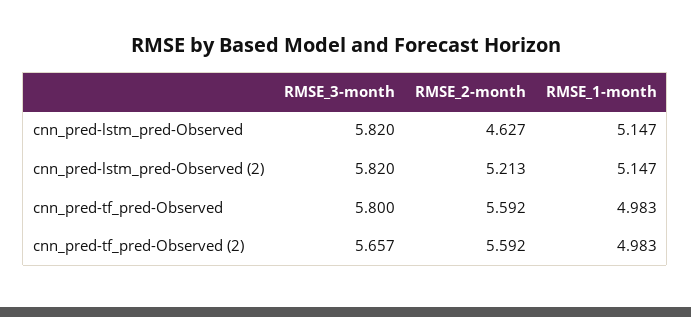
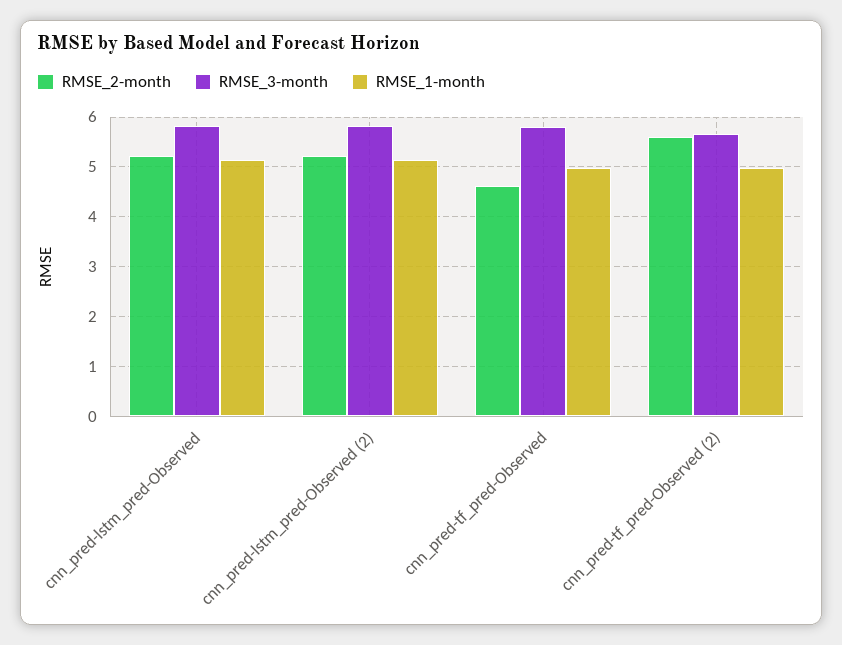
  {
    "RMSE_3-month": {
      "cnn_pred-lstm_pred-Observed": 5.82,
      "cnn_pred-lstm_pred-Observed (2)": 5.82,
      "cnn_pred-tf_pred-Observed": 5.8,
      "cnn_pred-tf_pred-Observed (2)": 5.657
    },
    "RMSE_2-month": {
-     "cnn_pred-lstm_pred-Observed": 4.627,
+     "cnn_pred-lstm_pred-Observed": 5.2,
      "cnn_pred-lstm_pred-Observed (2)": 5.213,
-     "cnn_pred-tf_pred-Observed": 5.592,
+     "cnn_pred-tf_pred-Observed": 4.6,
      "cnn_pred-tf_pred-Observed (2)": 5.592
    },
    "RMSE_1-month": {
      "cnn_pred-lstm_pred-Observed": 5.147,
      "cnn_pred-lstm_pred-Observed (2)": 5.147,
      "cnn_pred-tf_pred-Observed": 4.983,
      "cnn_pred-tf_pred-Observed (2)": 4.983
    }
  }

